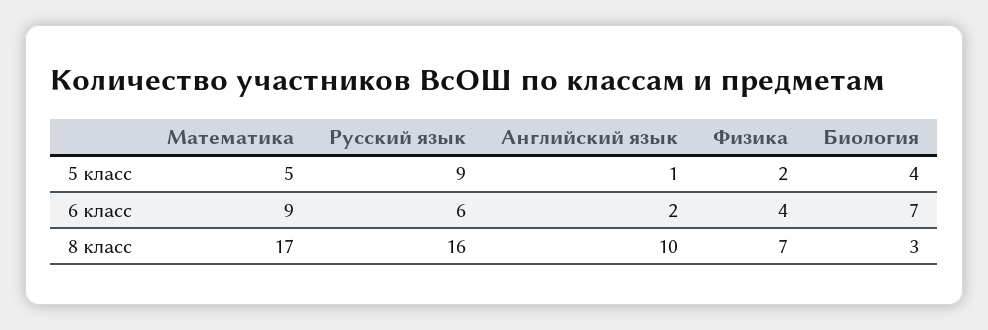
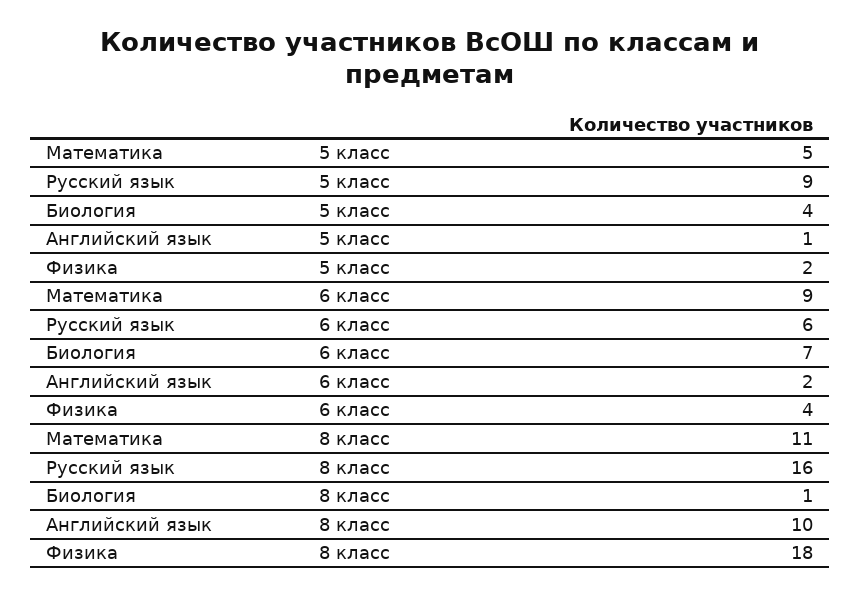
  {
    "Математика": {
      "5 класс": 5,
      "6 класс": 9,
-     "8 класс": 17
+     "8 класс": 11
    },
    "Русский язык": {
      "5 класс": 9,
      "6 класс": 6,
      "8 класс": 16
    },
    "Английский язык": {
      "5 класс": 1,
      "6 класс": 2,
      "8 класс": 10
    },
    "Физика": {
      "5 класс": 2,
      "6 класс": 4,
-     "8 класс": 7
+     "8 класс": 18
    },
    "Биология": {
      "5 класс": 4,
      "6 класс": 7,
-     "8 класс": 3
+     "8 класс": 1
    }
  }

